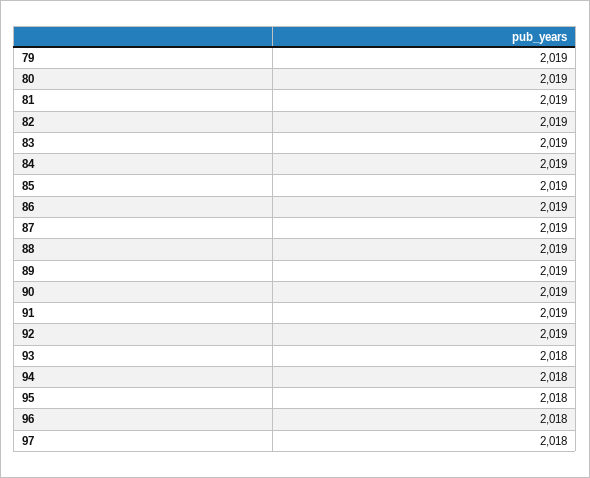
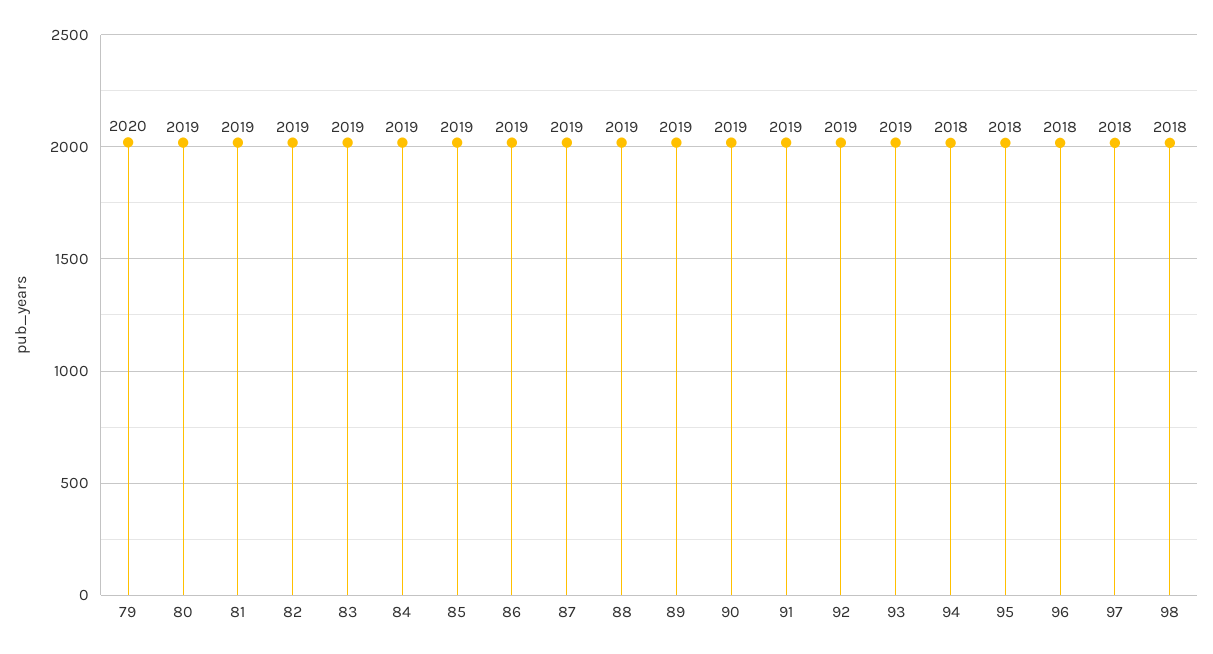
  {
-   "79": 2019,
+   "79": 2020,
    "80": 2019,
    "81": 2019,
    "82": 2019,
    "83": 2019,
    "84": 2019,
    "85": 2019,
    "86": 2019,
    "87": 2019,
    "88": 2019,
    "89": 2019,
    "90": 2019,
    "91": 2019,
    "92": 2019,
-   "93": 2018,
+   "93": 2019,
    "94": 2018,
    "95": 2018,
    "96": 2018,
-   "97": 2018
+   "97": 2018,
+   "98": 2018
  }

